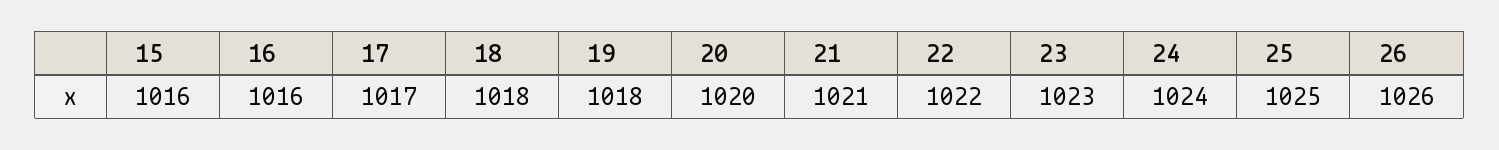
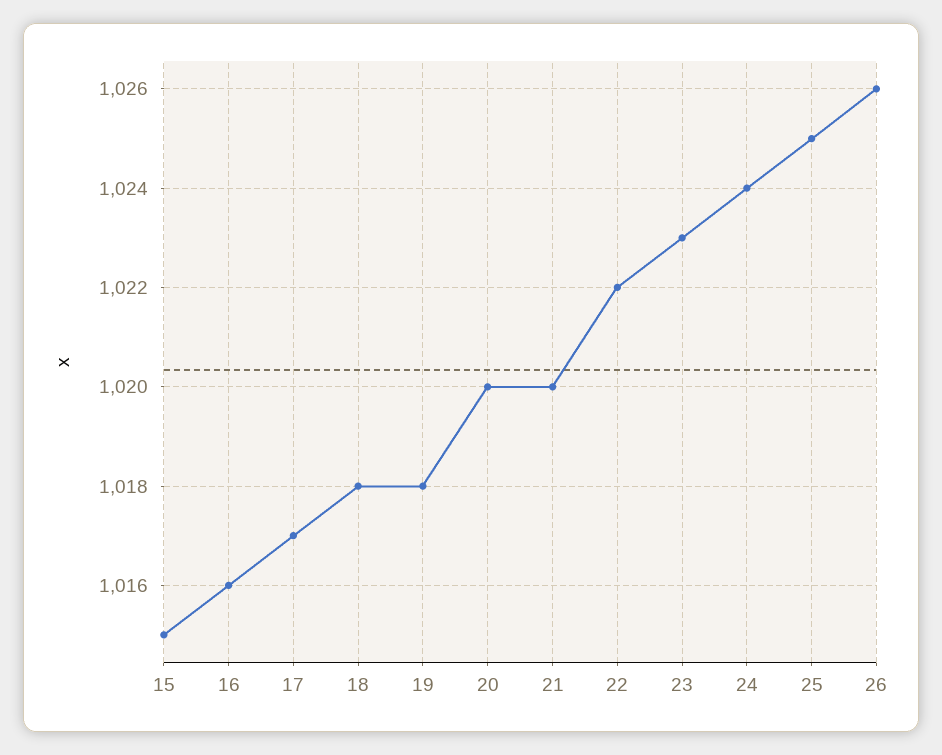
  {
-   "15": 1016,
+   "15": 1015,
    "16": 1016,
    "17": 1017,
    "18": 1018,
    "19": 1018,
    "20": 1020,
-   "21": 1021,
+   "21": 1020,
    "22": 1022,
    "23": 1023,
    "24": 1024,
    "25": 1025,
    "26": 1026
  }

